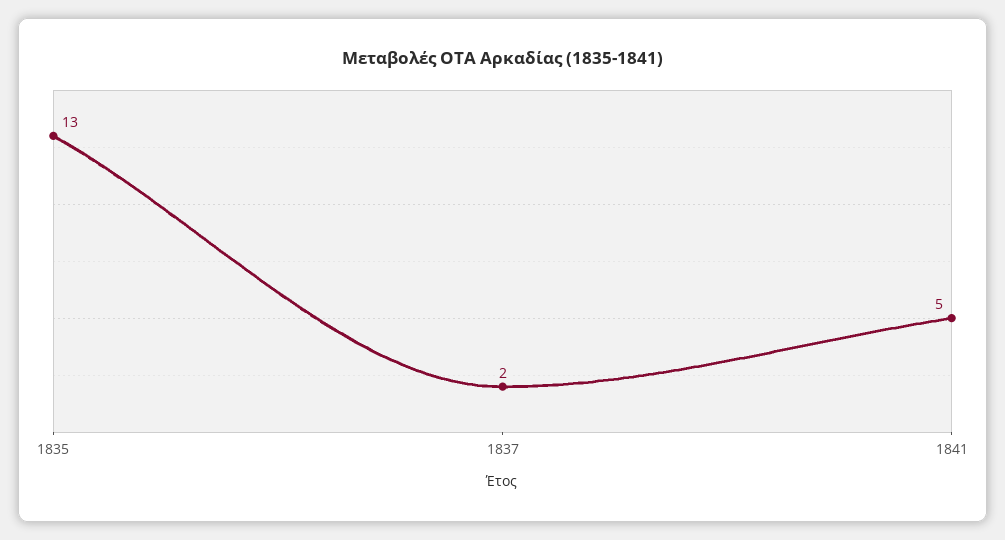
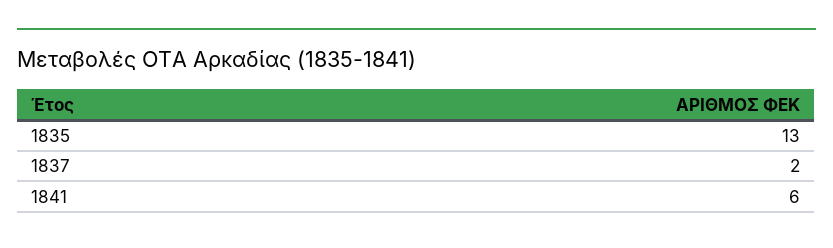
  {
    "1835": 13,
    "1837": 2,
-   "1841": 5
+   "1841": 6
  }

